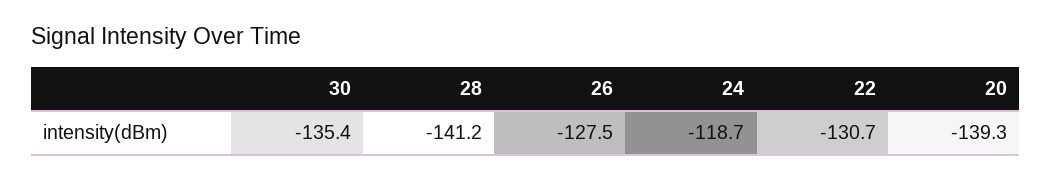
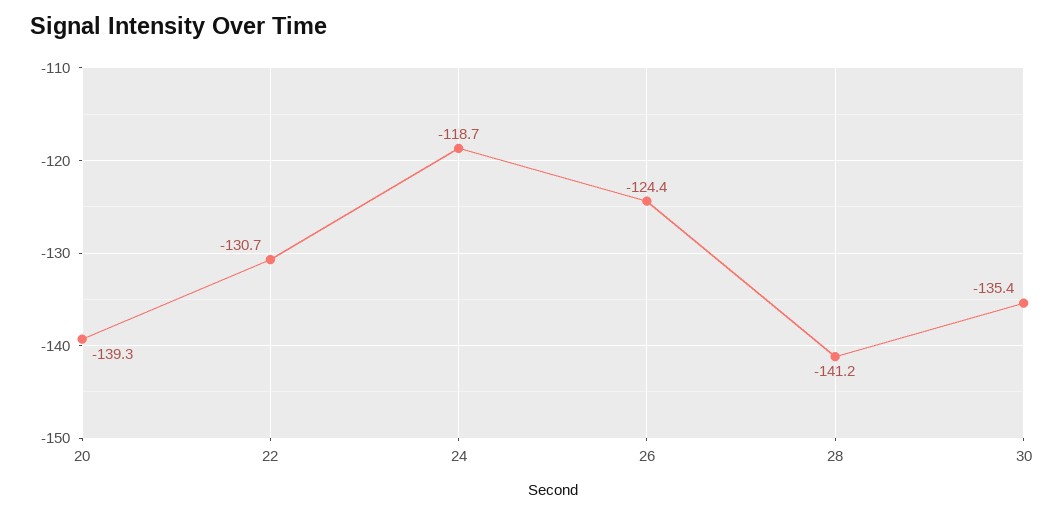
  {
    "30": -135.4,
    "28": -141.2,
-   "26": -127.5,
+   "26": -124.4,
    "24": -118.7,
    "22": -130.7,
    "20": -139.3
  }

